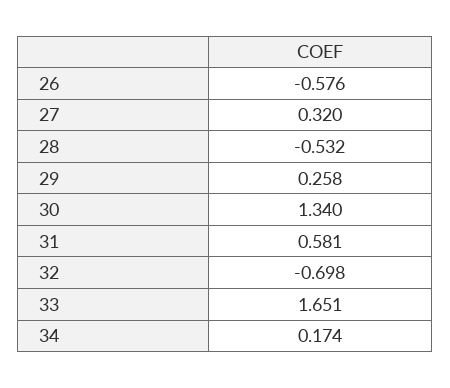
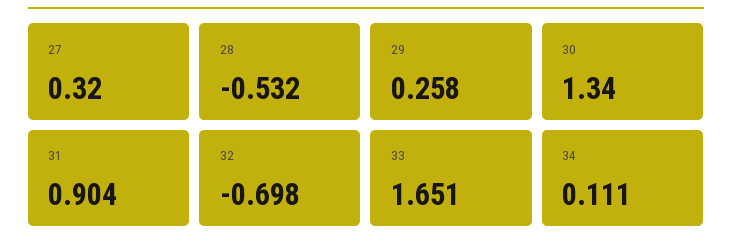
  {
-   "26": -0.576,
    "27": 0.32,
    "28": -0.532,
    "29": 0.258,
    "30": 1.34,
-   "31": 0.581,
+   "31": 0.904,
    "32": -0.698,
    "33": 1.651,
-   "34": 0.174
+   "34": 0.111
  }

